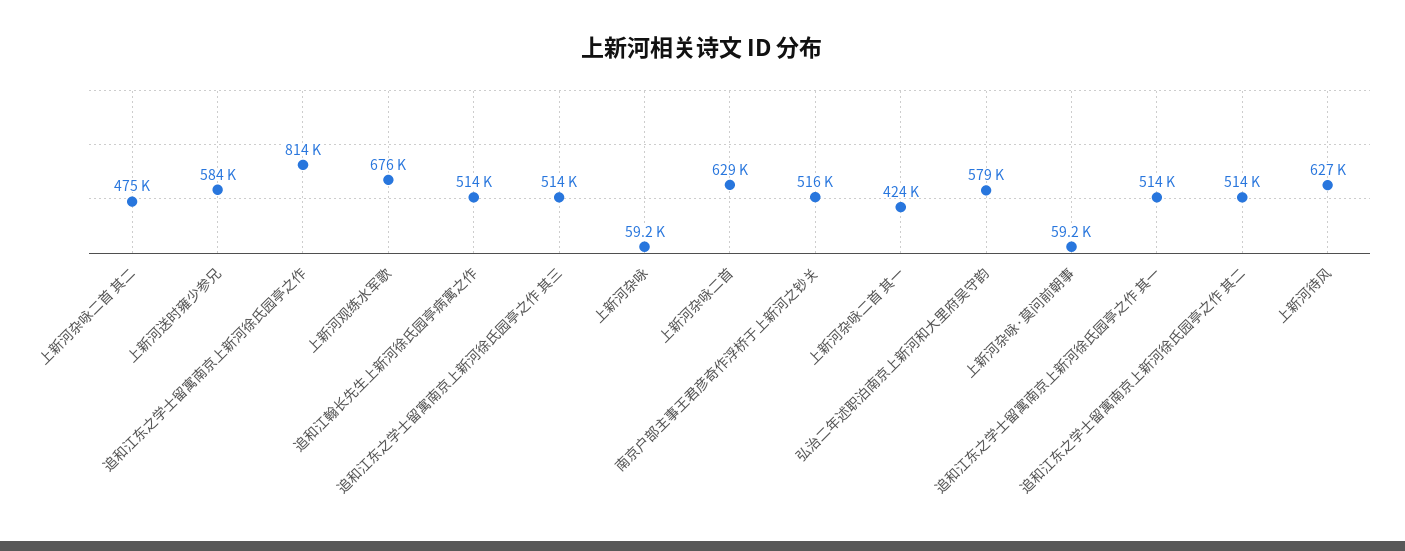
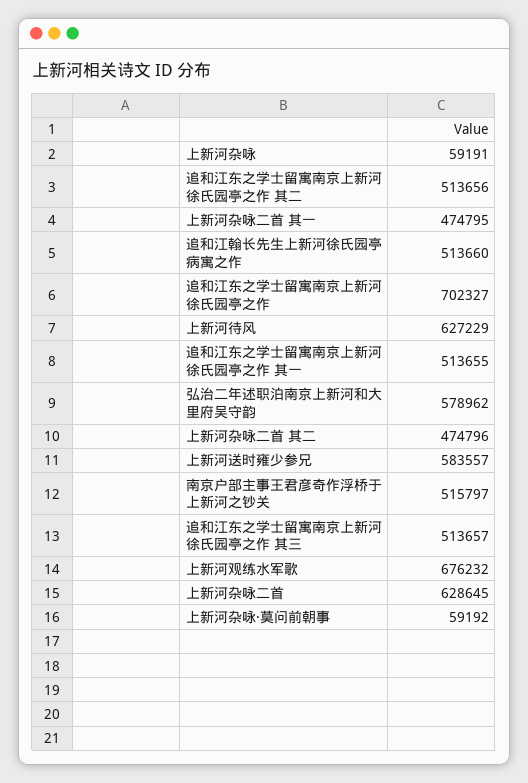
  {
    "上新河杂咏二首 其二": 474796,
    "上新河送时雍少参兄": 583557,
-   "追和江东之学士留寓南京上新河徐氏园亭之作": 814000,
+   "追和江东之学士留寓南京上新河徐氏园亭之作": 702327,
    "上新河观练水军歌": 676232,
    "追和江翰长先生上新河徐氏园亭病寓之作": 513660,
    "追和江东之学士留寓南京上新河徐氏园亭之作 其三": 513657,
    "上新河杂咏": 59191,
    "上新河杂咏二首": 628645,
    "南京户部主事王君彦奇作浮桥于上新河之钞关": 515797,
-   "上新河杂咏二首 其一": 424000,
+   "上新河杂咏二首 其一": 474795,
    "弘治二年述职泊南京上新河和大里府吴守韵": 578962,
    "上新河杂咏·莫问前朝事": 59192,
    "追和江东之学士留寓南京上新河徐氏园亭之作 其一": 513655,
    "追和江东之学士留寓南京上新河徐氏园亭之作 其二": 513656,
    "上新河待风": 627229
  }

